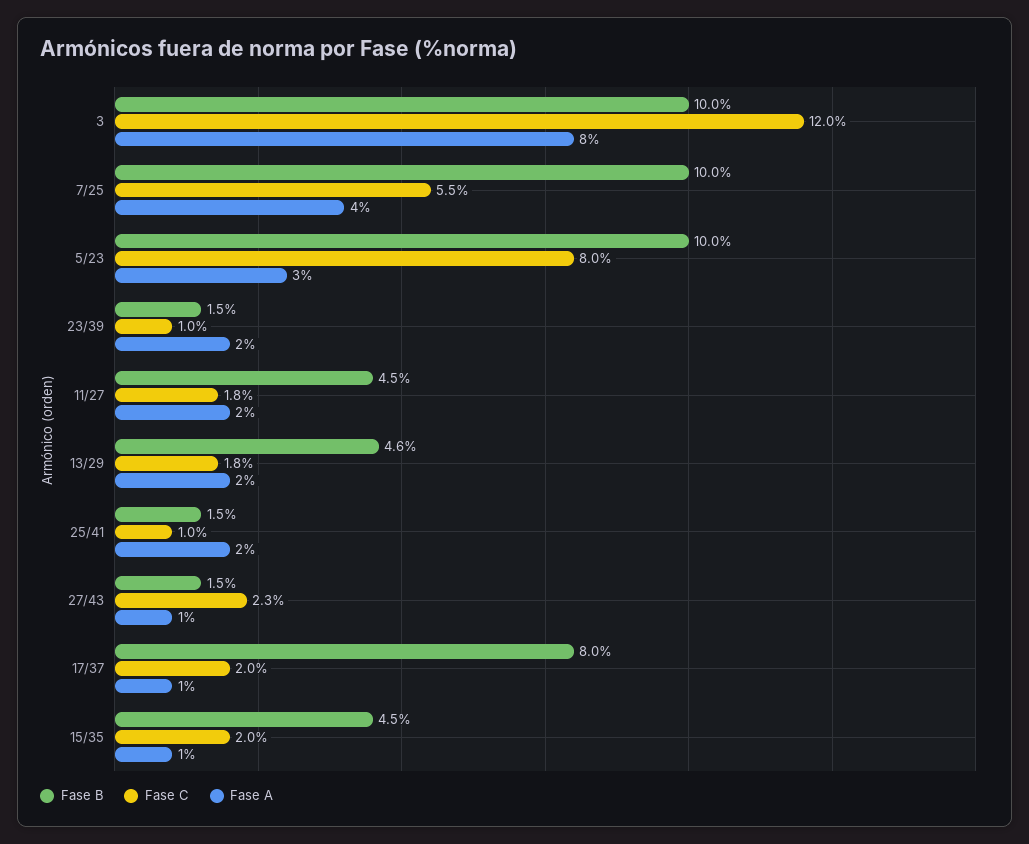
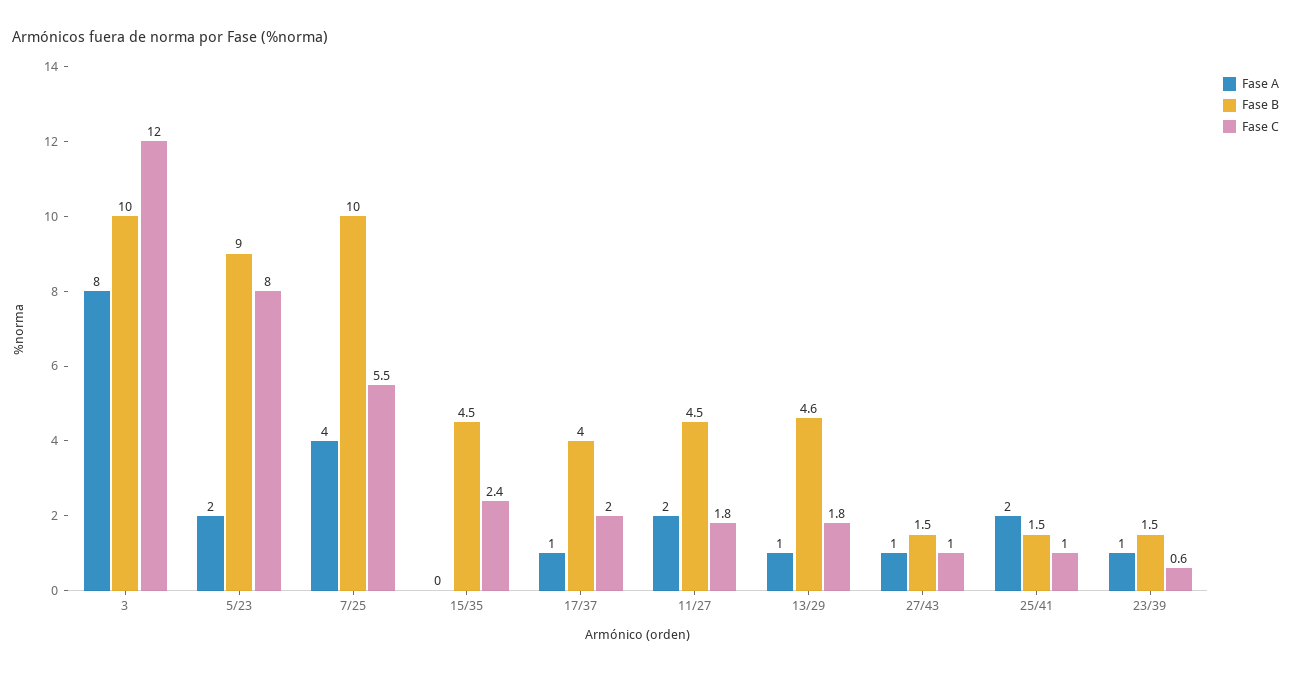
  {
    "Fase B": {
      "3": 10,
      "7/25": 10,
-     "5/23": 10,
+     "5/23": 9,
      "23/39": 1.5,
      "11/27": 4.5,
      "13/29": 4.6,
      "25/41": 1.5,
      "27/43": 1.5,
-     "17/37": 8,
+     "17/37": 4,
      "15/35": 4.5
    },
    "Fase C": {
      "3": 12,
      "7/25": 5.5,
      "5/23": 8,
-     "23/39": 1,
+     "23/39": 0.6,
      "11/27": 1.8,
      "13/29": 1.8,
      "25/41": 1,
-     "27/43": 2.3,
+     "27/43": 1,
      "17/37": 2,
-     "15/35": 2
+     "15/35": 2.4
    },
    "Fase A": {
      "3": 8,
      "7/25": 4,
-     "5/23": 3,
+     "5/23": 2,
-     "23/39": 2,
+     "23/39": 1,
      "11/27": 2,
-     "13/29": 2,
+     "13/29": 1,
      "25/41": 2,
      "27/43": 1,
      "17/37": 1,
-     "15/35": 1
+     "15/35": 0
    }
  }

